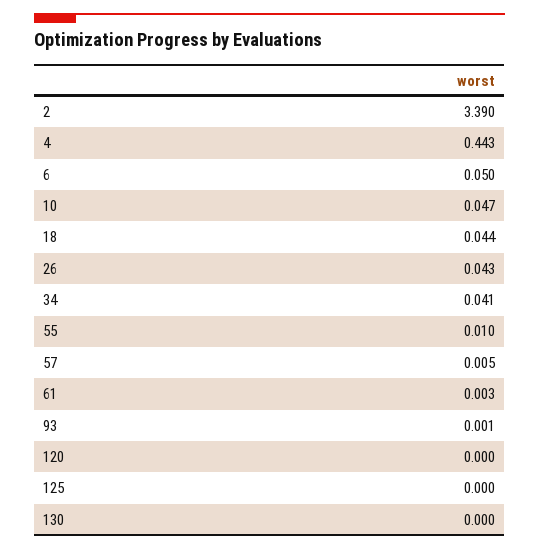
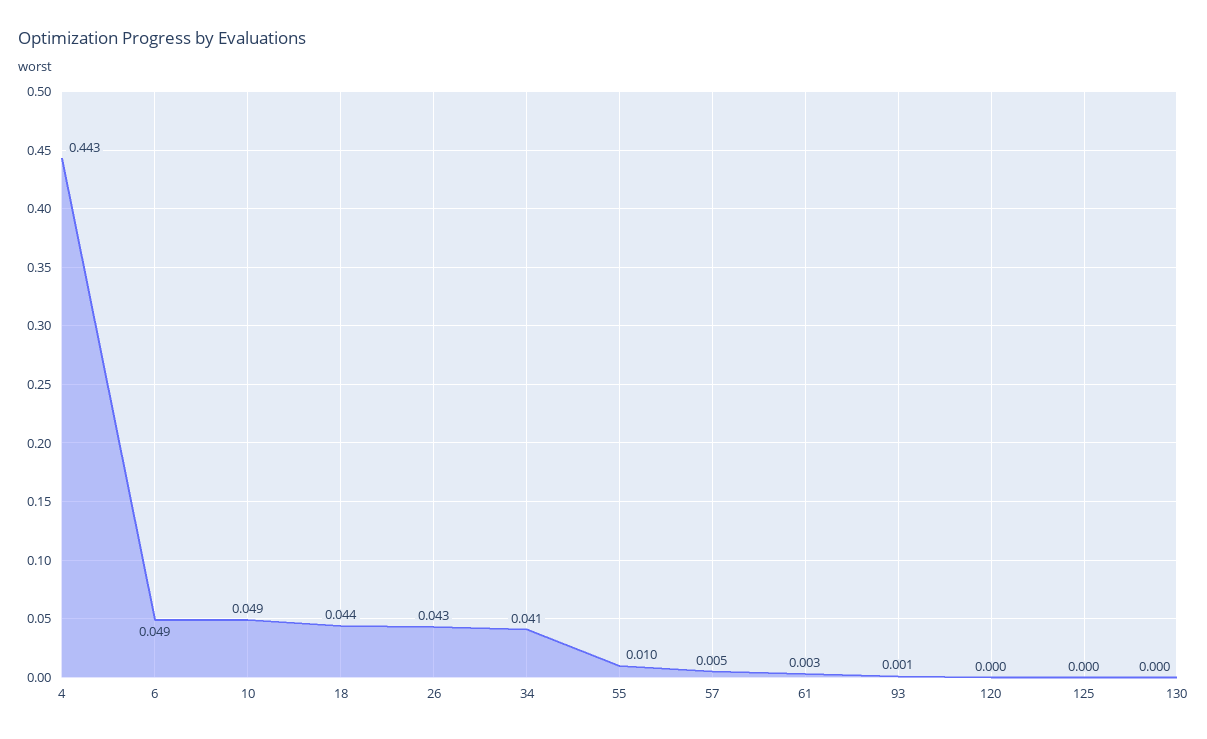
  {
-   "2": 3.39,
    "4": 0.443,
-   "6": 0.05,
+   "6": 0.049,
-   "10": 0.047,
+   "10": 0.049,
    "18": 0.044,
    "26": 0.043,
    "34": 0.041,
    "55": 0.01,
    "57": 0.005,
    "61": 0.003,
    "93": 0.001,
    "120": 0,
    "125": 0,
    "130": 0
  }

